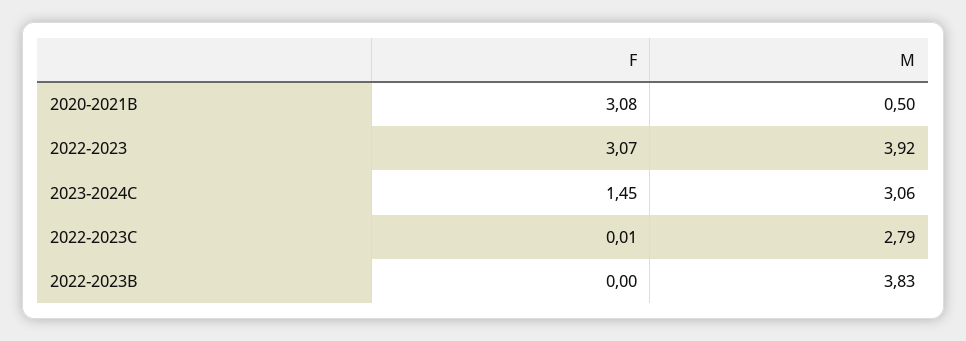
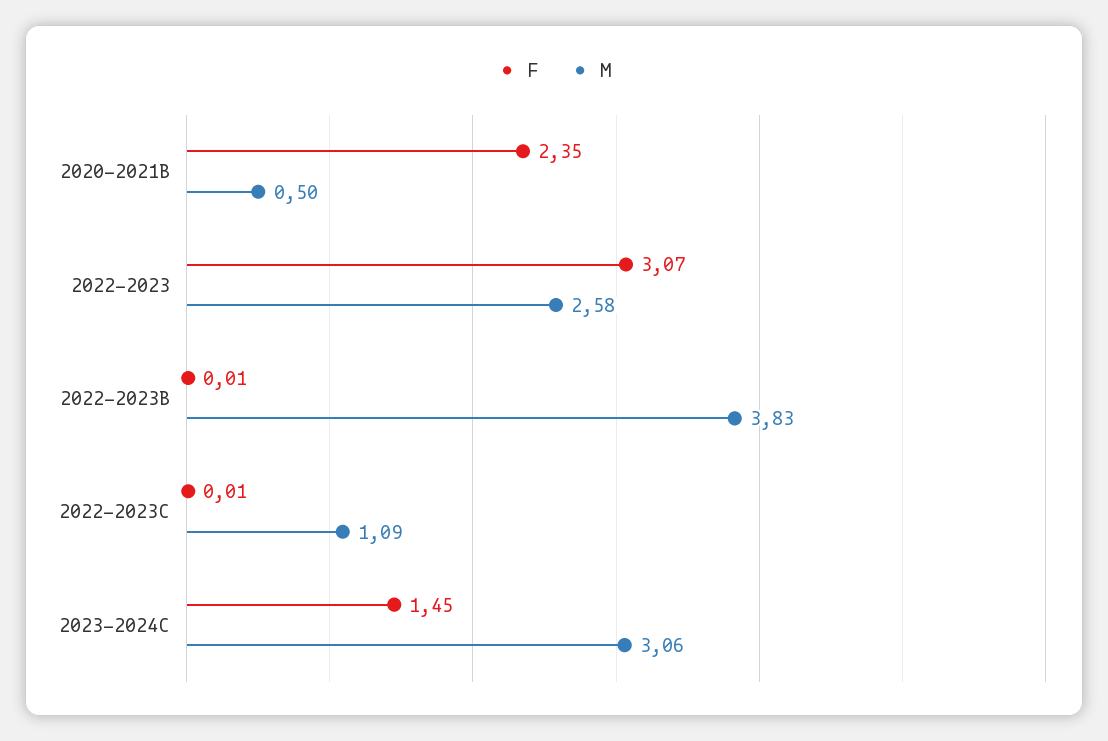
  {
    "F": {
-     "2020-2021B": 3.08,
+     "2020-2021B": 2.35,
      "2022-2023": 3.07,
      "2023-2024C": 1.45,
      "2022-2023C": 0.01,
-     "2022-2023B": 0
+     "2022-2023B": 0.01
    },
    "M": {
      "2020-2021B": 0.5,
-     "2022-2023": 3.92,
+     "2022-2023": 2.58,
      "2023-2024C": 3.06,
-     "2022-2023C": 2.79,
+     "2022-2023C": 1.09,
      "2022-2023B": 3.83
    }
  }

